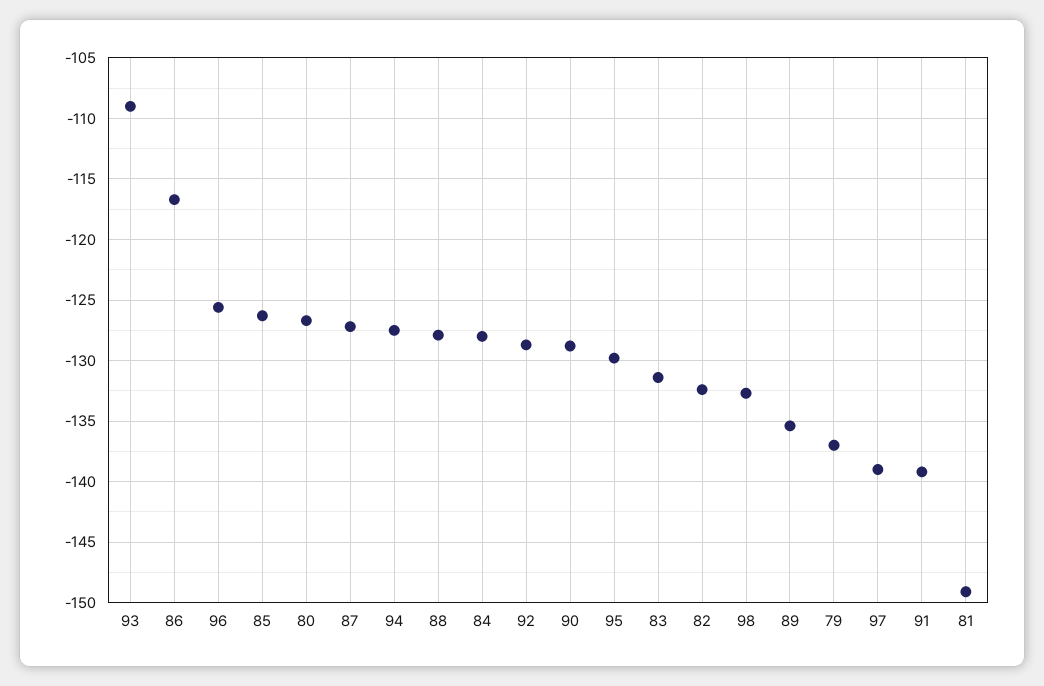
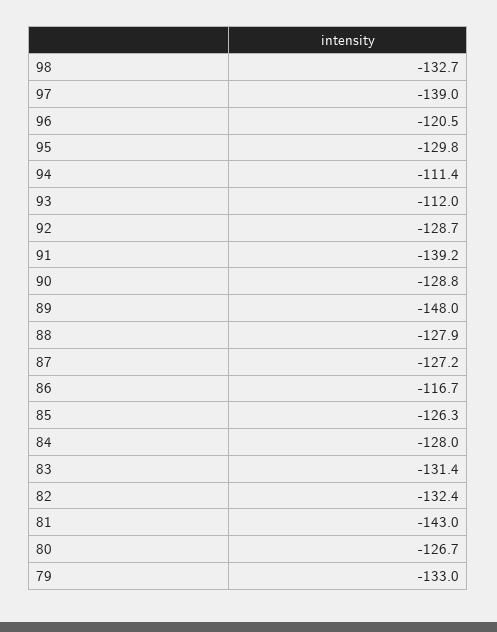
  {
-   "93": -109,
+   "93": -112,
    "86": -116.7,
-   "96": -125.5,
+   "96": -120.5,
    "85": -126.3,
    "80": -126.7,
    "87": -127.2,
-   "94": -127.5,
+   "94": -111.4,
    "88": -127.9,
    "84": -128,
    "92": -128.7,
    "90": -128.8,
    "95": -129.8,
    "83": -131.4,
    "82": -132.4,
    "98": -132.7,
-   "89": -135.5,
+   "89": -148,
-   "79": -137,
+   "79": -133,
    "97": -139,
    "91": -139.2,
-   "81": -149
+   "81": -143
  }

